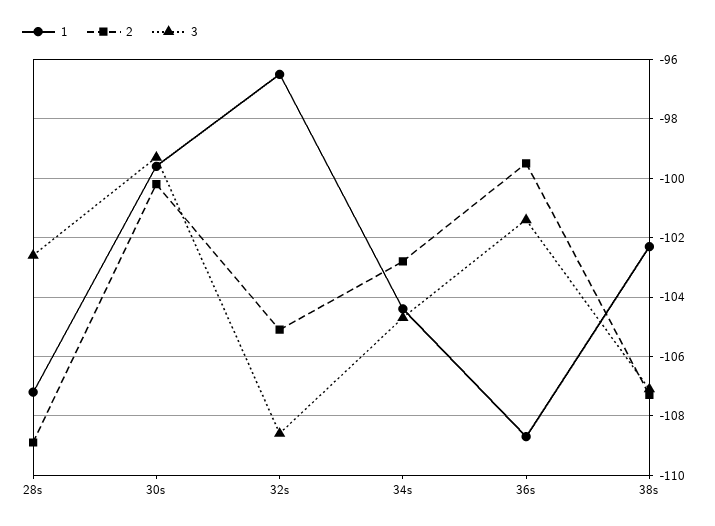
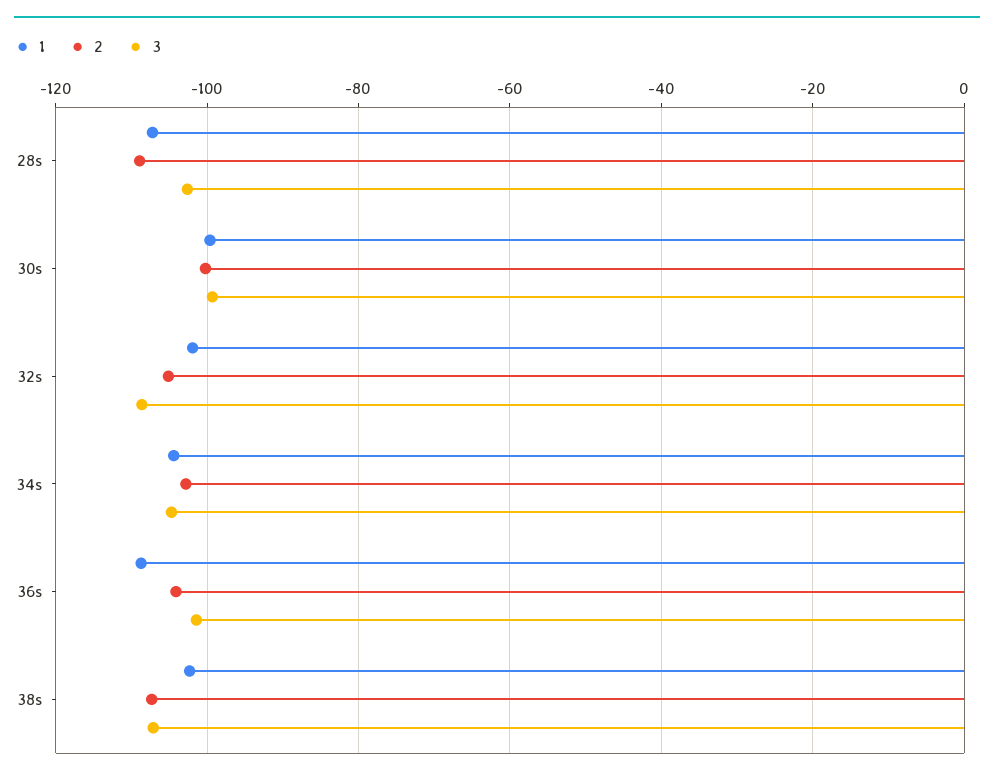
  {
    "1": {
      "28s": -107,
      "30s": -99.5,
-     "32s": -96.5,
+     "32s": -102,
      "34s": -104.5,
      "36s": -108.5,
      "38s": -102.5
    },
    "2": {
      "28s": -109,
      "30s": -100,
      "32s": -105,
      "34s": -103,
-     "36s": -99.5,
+     "36s": -104,
      "38s": -107.5
    },
    "3": {
      "28s": -102.5,
      "30s": -99.5,
      "32s": -108.5,
      "34s": -104.5,
      "36s": -101.5,
      "38s": -107
    }
  }

